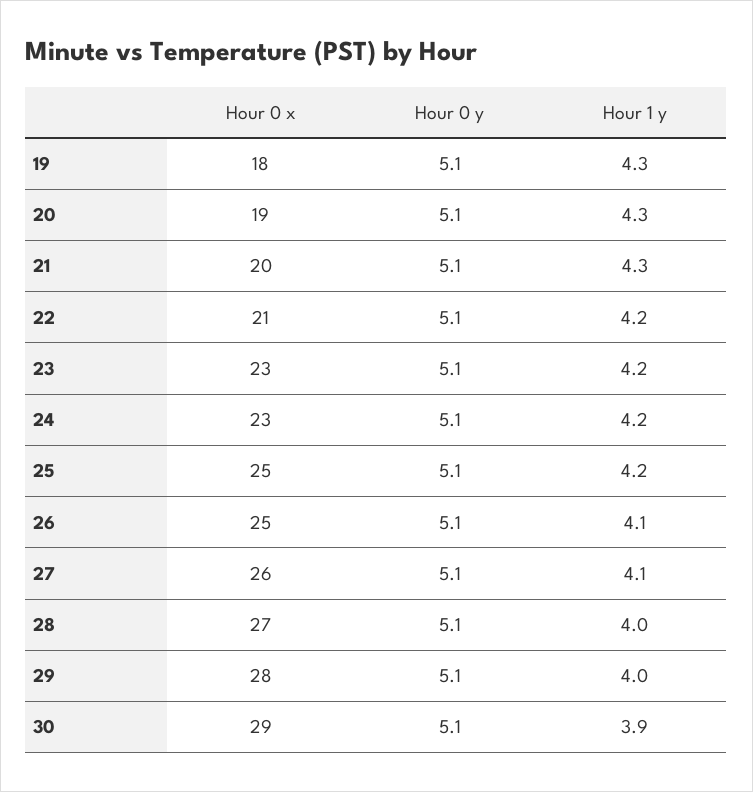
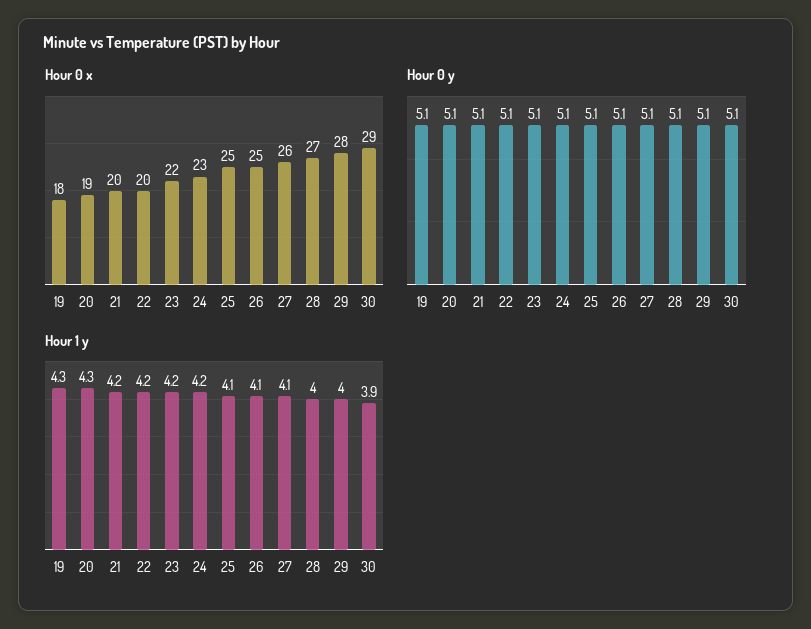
  {
    "Hour 0 x": {
      "19": 18,
      "20": 19,
      "21": 20,
-     "22": 21,
+     "22": 20,
-     "23": 23,
+     "23": 22,
      "24": 23,
      "25": 25,
      "26": 25,
      "27": 26,
      "28": 27,
      "29": 28,
      "30": 29
    },
    "Hour 0 y": {
      "19": 5.1,
      "20": 5.1,
      "21": 5.1,
      "22": 5.1,
      "23": 5.1,
      "24": 5.1,
      "25": 5.1,
      "26": 5.1,
      "27": 5.1,
      "28": 5.1,
      "29": 5.1,
      "30": 5.1
    },
    "Hour 1 y": {
      "19": 4.3,
      "20": 4.3,
-     "21": 4.3,
+     "21": 4.2,
      "22": 4.2,
      "23": 4.2,
      "24": 4.2,
-     "25": 4.2,
+     "25": 4.1,
      "26": 4.1,
      "27": 4.1,
      "28": 4,
      "29": 4,
      "30": 3.9
    }
  }

